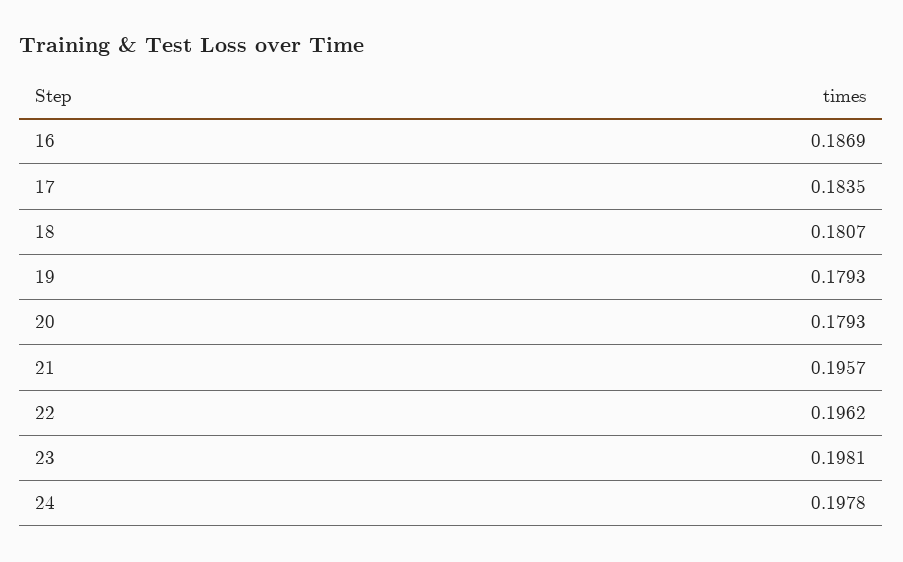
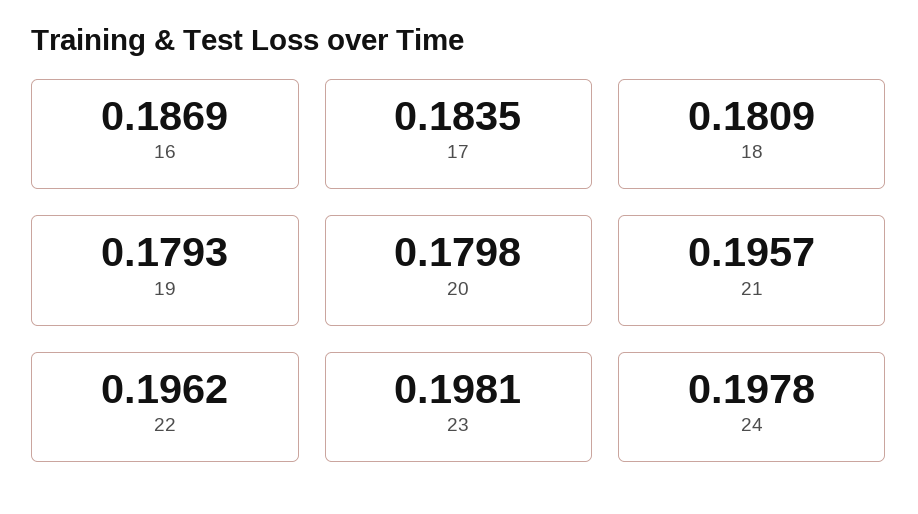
  {
    "16": 0.1869,
    "17": 0.1835,
-   "18": 0.1807,
+   "18": 0.1809,
    "19": 0.1793,
-   "20": 0.1793,
+   "20": 0.1798,
    "21": 0.1957,
    "22": 0.1962,
    "23": 0.1981,
    "24": 0.1978
  }

